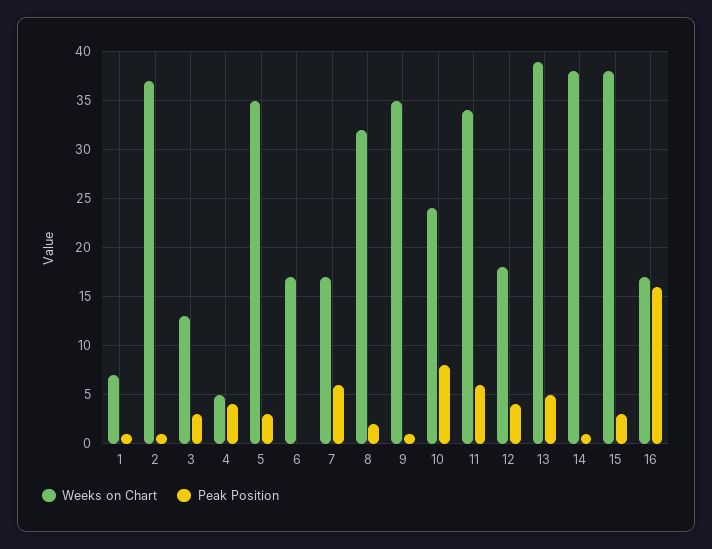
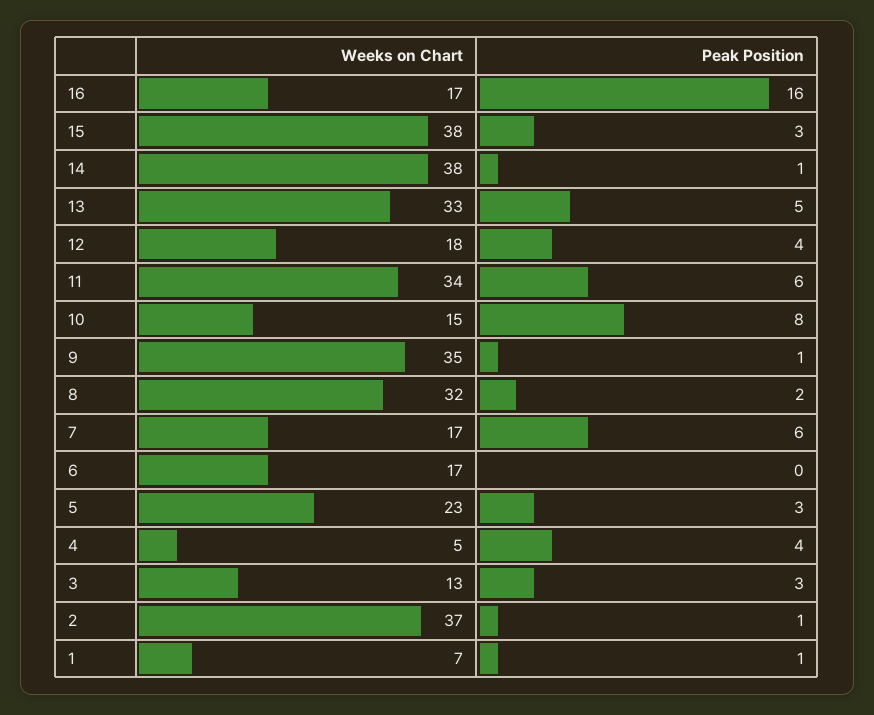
  {
    "Weeks on Chart": {
      "1": 7,
      "2": 37,
      "3": 13,
      "4": 5,
-     "5": 35,
+     "5": 23,
      "6": 17,
      "7": 17,
      "8": 32,
      "9": 35,
-     "10": 24,
+     "10": 15,
      "11": 34,
      "12": 18,
-     "13": 39,
+     "13": 33,
      "14": 38,
      "15": 38,
      "16": 17
    },
    "Peak Position": {
      "1": 1,
      "2": 1,
      "3": 3,
      "4": 4,
      "5": 3,
      "6": 0,
      "7": 6,
      "8": 2,
      "9": 1,
      "10": 8,
      "11": 6,
      "12": 4,
      "13": 5,
      "14": 1,
      "15": 3,
      "16": 16
    }
  }

